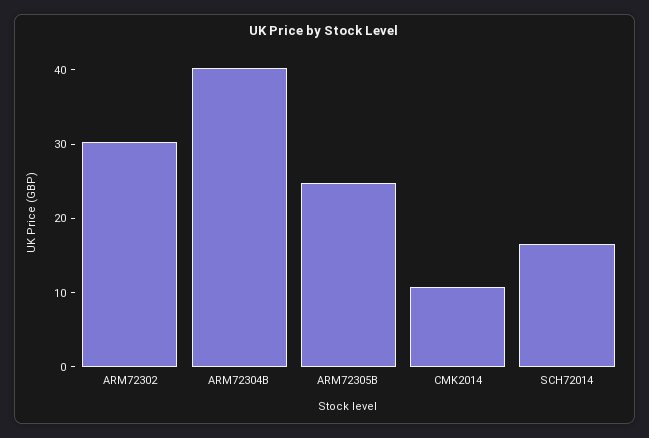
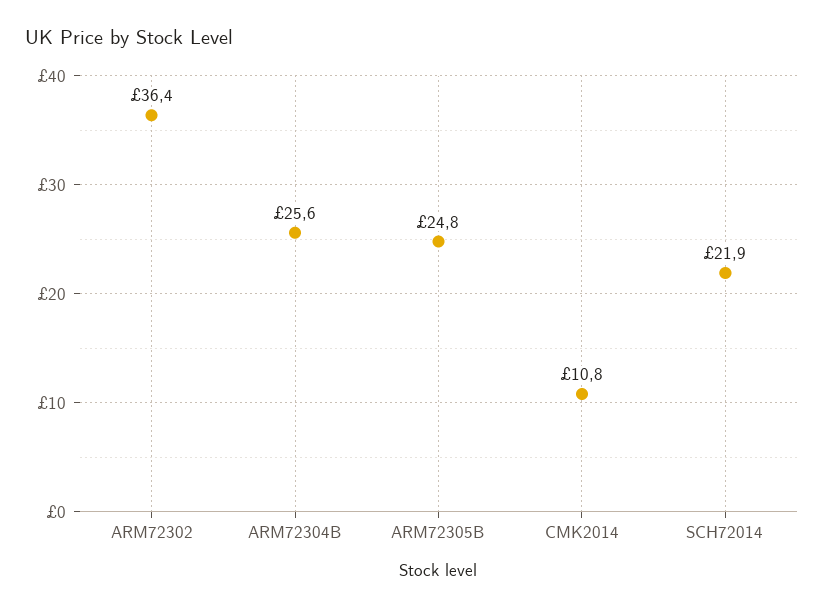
  {
-   "ARM72302": 30,
+   "ARM72302": 36.4,
-   "ARM72304B": 40,
+   "ARM72304B": 25.6,
    "ARM72305B": 24.8,
    "CMK2014": 10.8,
-   "SCH72014": 16
+   "SCH72014": 21.9
  }

